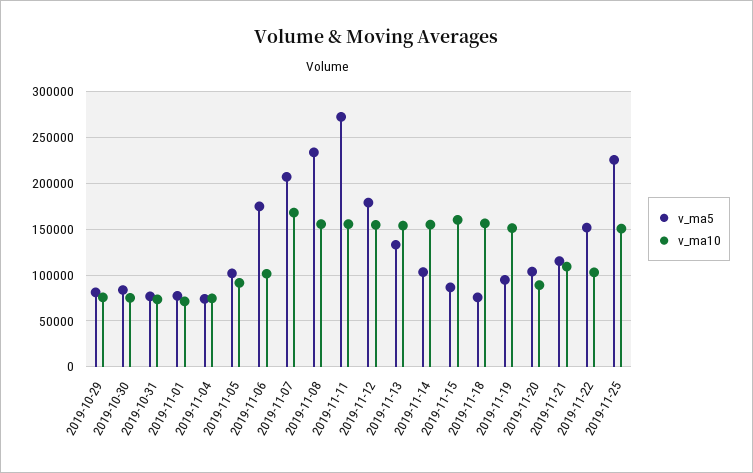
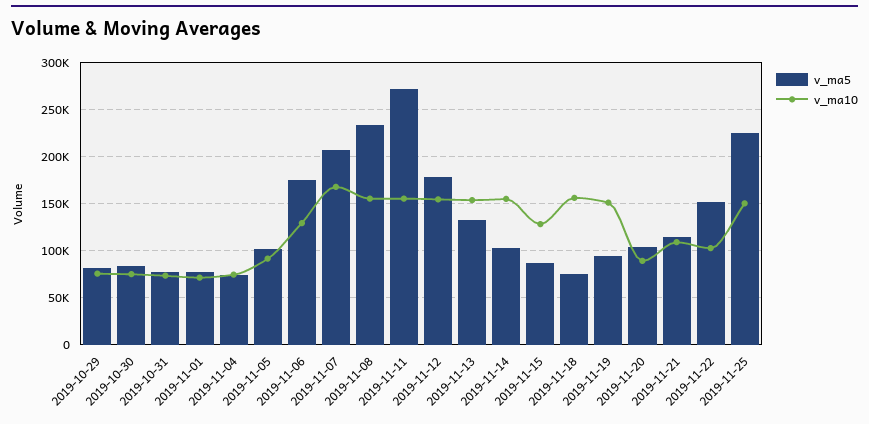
  {
    "v_ma5": {
      "2019-10-29": 80000,
      "2019-10-30": 80000,
      "2019-10-31": 80000,
      "2019-11-01": 80000,
      "2019-11-04": 70000,
      "2019-11-05": 100000,
      "2019-11-06": 170000,
      "2019-11-07": 210000,
      "2019-11-08": 230000,
      "2019-11-11": 270000,
      "2019-11-12": 180000,
      "2019-11-13": 130000,
      "2019-11-14": 100000,
      "2019-11-15": 90000,
      "2019-11-18": 80000,
      "2019-11-19": 90000,
      "2019-11-20": 100000,
      "2019-11-21": 120000,
      "2019-11-22": 150000,
      "2019-11-25": 230000
    },
    "v_ma10": {
      "2019-10-29": 80000,
      "2019-10-30": 70000,
      "2019-10-31": 70000,
      "2019-11-01": 70000,
      "2019-11-04": 70000,
      "2019-11-05": 90000,
-     "2019-11-06": 100000,
+     "2019-11-06": 130000,
      "2019-11-07": 170000,
      "2019-11-08": 160000,
      "2019-11-11": 160000,
      "2019-11-12": 150000,
      "2019-11-13": 150000,
      "2019-11-14": 160000,
-     "2019-11-15": 160000,
+     "2019-11-15": 130000,
      "2019-11-18": 160000,
      "2019-11-19": 150000,
      "2019-11-20": 90000,
      "2019-11-21": 110000,
      "2019-11-22": 100000,
      "2019-11-25": 150000
    }
  }

